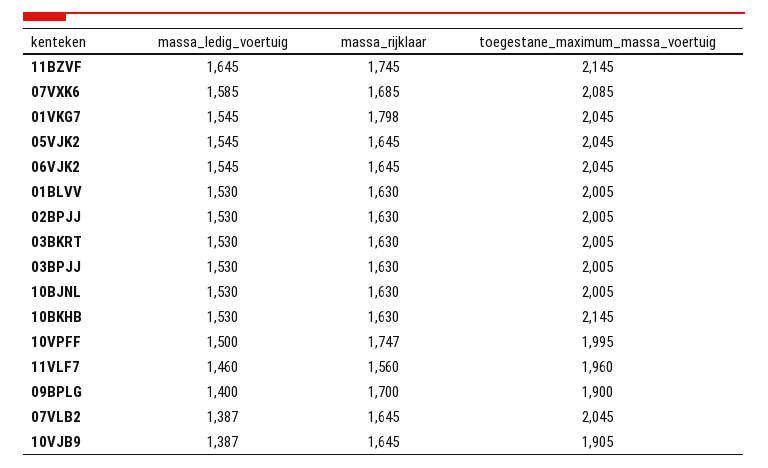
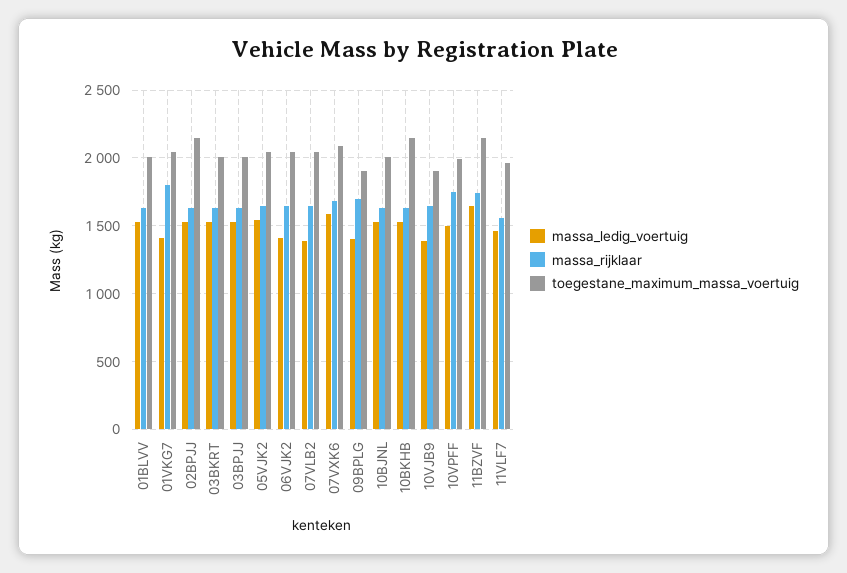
  {
    "massa_ledig_voertuig": {
      "11BZVF": 1645,
      "07VXK6": 1585,
-     "01VKG7": 1545,
+     "01VKG7": 1400,
      "05VJK2": 1545,
-     "06VJK2": 1545,
+     "06VJK2": 1400,
      "01BLVV": 1530,
      "02BPJJ": 1530,
      "03BKRT": 1530,
      "03BPJJ": 1530,
      "10BJNL": 1530,
      "10BKHB": 1530,
      "10VPFF": 1500,
      "11VLF7": 1460,
      "09BPLG": 1400,
      "07VLB2": 1387,
      "10VJB9": 1387
    },
    "massa_rijklaar": {
      "11BZVF": 1745,
      "07VXK6": 1685,
      "01VKG7": 1798,
      "05VJK2": 1645,
      "06VJK2": 1645,
      "01BLVV": 1630,
      "02BPJJ": 1630,
      "03BKRT": 1630,
      "03BPJJ": 1630,
      "10BJNL": 1630,
      "10BKHB": 1630,
      "10VPFF": 1747,
      "11VLF7": 1560,
      "09BPLG": 1700,
      "07VLB2": 1645,
      "10VJB9": 1645
    },
    "toegestane_maximum_massa_voertuig": {
      "11BZVF": 2145,
      "07VXK6": 2085,
      "01VKG7": 2045,
      "05VJK2": 2045,
      "06VJK2": 2045,
      "01BLVV": 2005,
-     "02BPJJ": 2005,
+     "02BPJJ": 2150,
      "03BKRT": 2005,
      "03BPJJ": 2005,
      "10BJNL": 2005,
      "10BKHB": 2145,
      "10VPFF": 1995,
      "11VLF7": 1960,
      "09BPLG": 1900,
      "07VLB2": 2045,
      "10VJB9": 1905
    }
  }

